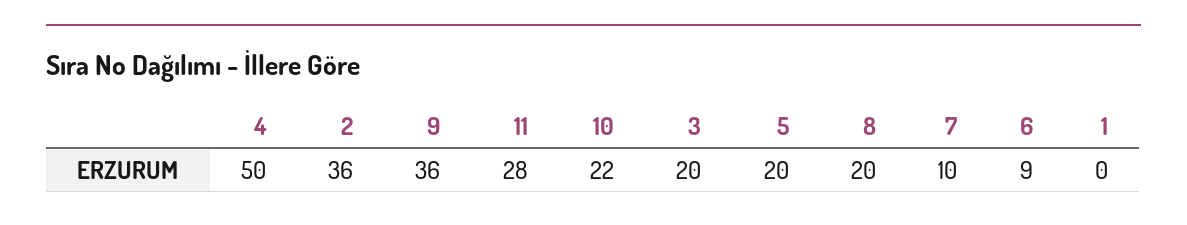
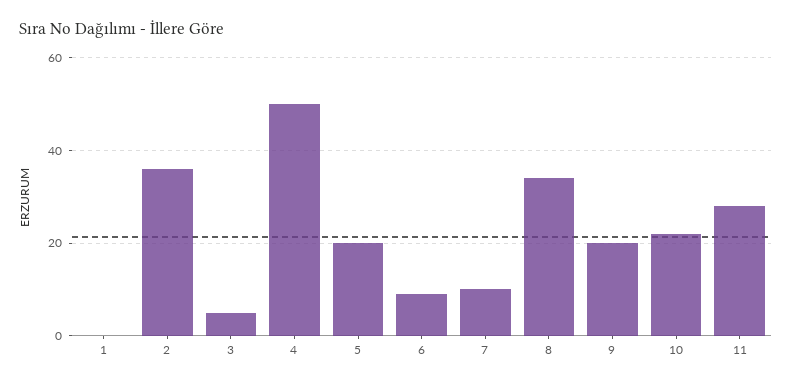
  {
    "4": 50,
    "2": 36,
-   "9": 36,
+   "9": 20,
    "11": 28,
    "10": 22,
-   "3": 20,
+   "3": 5,
    "5": 20,
-   "8": 20,
+   "8": 35,
    "7": 10,
    "6": 9,
    "1": 0
  }

